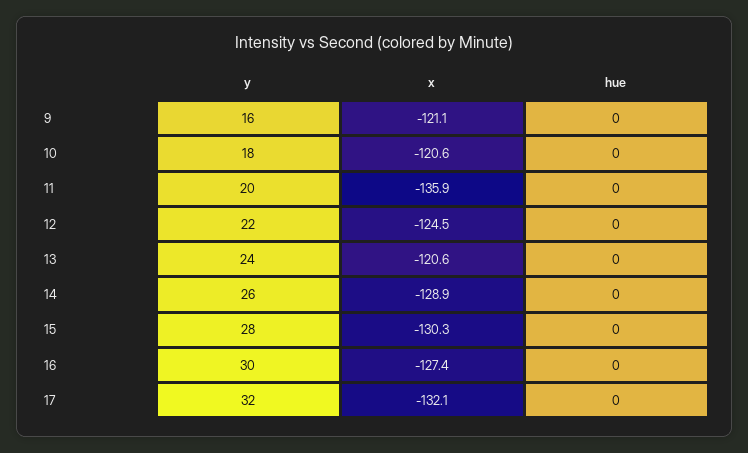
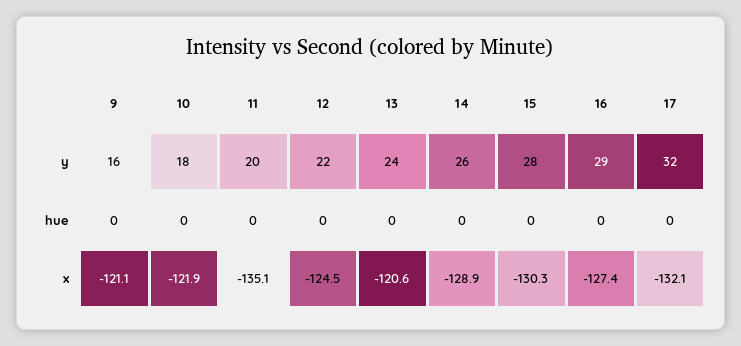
  {
    "y": {
      "9": 16,
      "10": 18,
      "11": 20,
      "12": 22,
      "13": 24,
      "14": 26,
      "15": 28,
-     "16": 30,
+     "16": 29,
      "17": 32
    },
    "x": {
      "9": -121.1,
-     "10": -120.6,
+     "10": -121.9,
-     "11": -135.9,
+     "11": -135.1,
      "12": -124.5,
      "13": -120.6,
      "14": -128.9,
      "15": -130.3,
      "16": -127.4,
      "17": -132.1
    },
    "hue": {
      "9": 0,
      "10": 0,
      "11": 0,
      "12": 0,
      "13": 0,
      "14": 0,
      "15": 0,
      "16": 0,
      "17": 0
    }
  }

